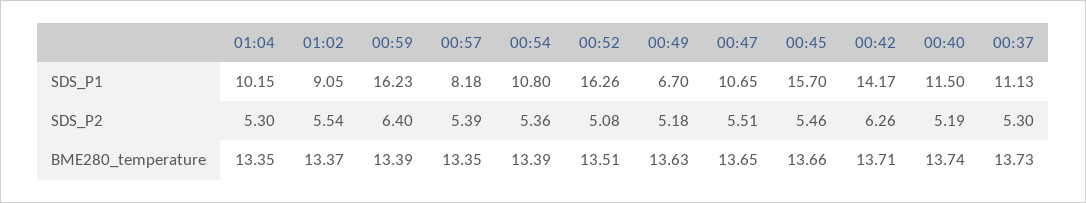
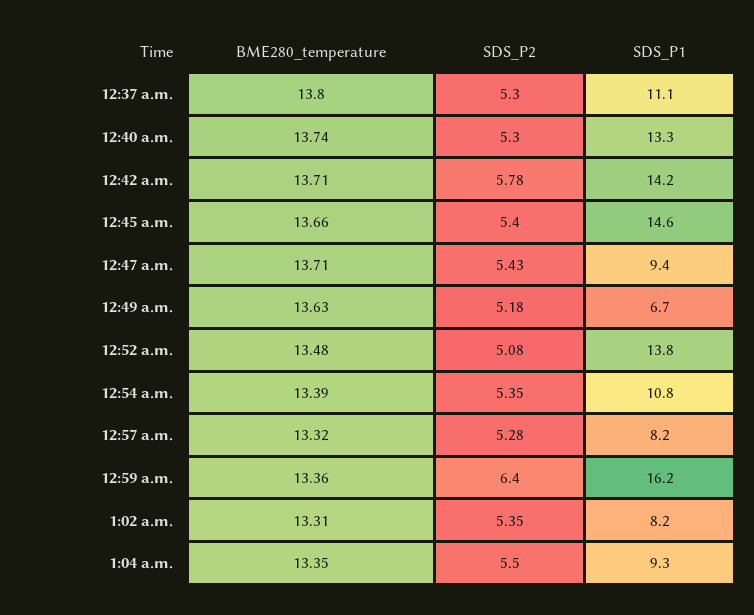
  {
    "01:04": {
-     "SDS_P1": 10.15,
+     "SDS_P1": 9.3,
-     "SDS_P2": 5.3,
+     "SDS_P2": 5.5,
      "BME280_temperature": 13.35
    },
    "01:02": {
-     "SDS_P1": 9.05,
+     "SDS_P1": 8.2,
-     "SDS_P2": 5.54,
+     "SDS_P2": 5.35,
-     "BME280_temperature": 13.37
+     "BME280_temperature": 13.31
    },
    "00:59": {
      "SDS_P1": 16.23,
      "SDS_P2": 6.4,
-     "BME280_temperature": 13.39
+     "BME280_temperature": 13.36
    },
    "00:57": {
      "SDS_P1": 8.18,
-     "SDS_P2": 5.39,
+     "SDS_P2": 5.28,
-     "BME280_temperature": 13.35
+     "BME280_temperature": 13.32
    },
    "00:54": {
      "SDS_P1": 10.8,
-     "SDS_P2": 5.36,
+     "SDS_P2": 5.35,
      "BME280_temperature": 13.39
    },
    "00:52": {
-     "SDS_P1": 16.26,
+     "SDS_P1": 13.8,
      "SDS_P2": 5.08,
-     "BME280_temperature": 13.51
+     "BME280_temperature": 13.48
    },
    "00:49": {
      "SDS_P1": 6.7,
      "SDS_P2": 5.18,
      "BME280_temperature": 13.63
    },
    "00:47": {
-     "SDS_P1": 10.65,
+     "SDS_P1": 9.4,
-     "SDS_P2": 5.51,
+     "SDS_P2": 5.43,
-     "BME280_temperature": 13.65
+     "BME280_temperature": 13.71
    },
    "00:45": {
-     "SDS_P1": 15.7,
+     "SDS_P1": 14.6,
-     "SDS_P2": 5.46,
+     "SDS_P2": 5.4,
      "BME280_temperature": 13.66
    },
    "00:42": {
      "SDS_P1": 14.17,
-     "SDS_P2": 6.26,
+     "SDS_P2": 5.78,
      "BME280_temperature": 13.71
    },
    "00:40": {
-     "SDS_P1": 11.5,
+     "SDS_P1": 13.3,
-     "SDS_P2": 5.19,
+     "SDS_P2": 5.3,
      "BME280_temperature": 13.74
    },
    "00:37": {
      "SDS_P1": 11.13,
      "SDS_P2": 5.3,
-     "BME280_temperature": 13.73
+     "BME280_temperature": 13.8
    }
  }

